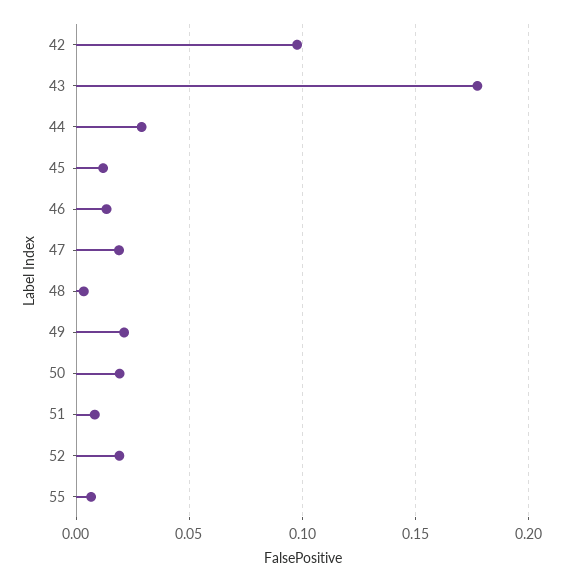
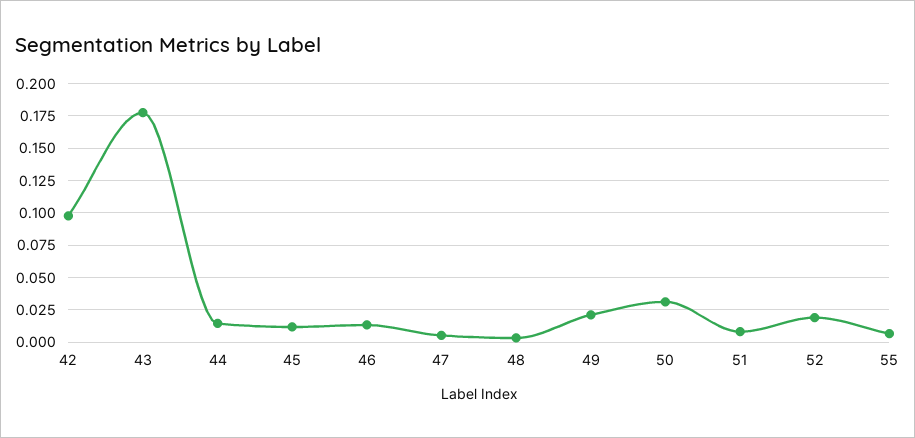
  {
    "42": 0.1,
    "43": 0.175,
-   "44": 0.03,
+   "44": 0.015,
    "45": 0.01,
    "46": 0.015,
-   "47": 0.02,
+   "47": 0.005,
    "48": 0.005,
    "49": 0.02,
-   "50": 0.02,
+   "50": 0.03,
    "51": 0.01,
    "52": 0.02,
    "55": 0.005
  }

